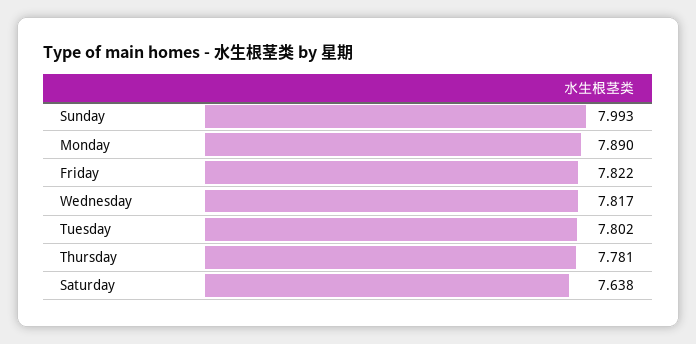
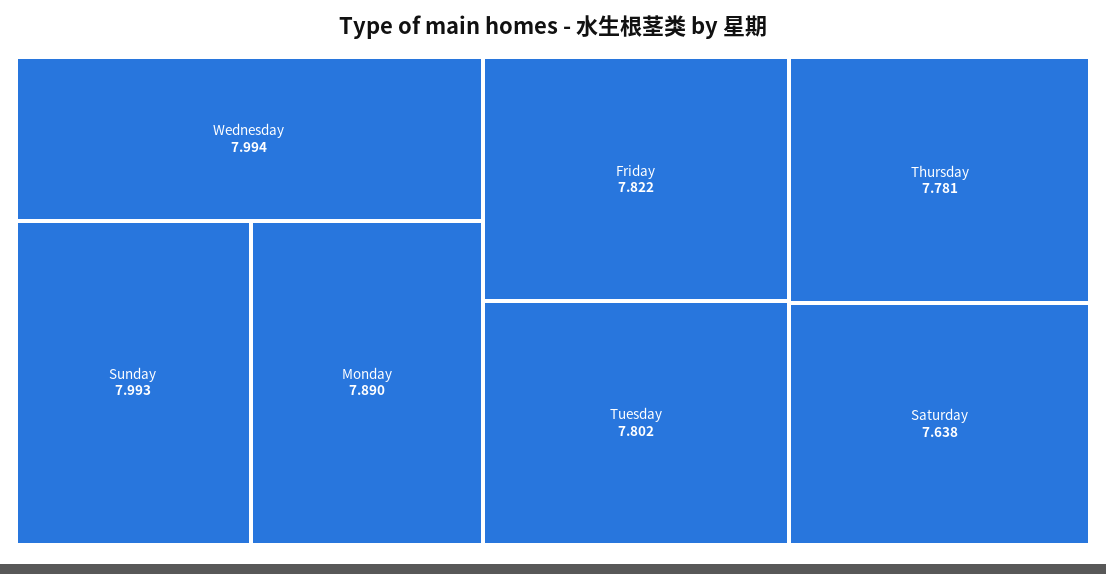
  {
    "Sunday": 7.993,
    "Monday": 7.89,
    "Friday": 7.822,
-   "Wednesday": 7.817,
+   "Wednesday": 7.994,
    "Tuesday": 7.802,
    "Thursday": 7.781,
    "Saturday": 7.638
  }

